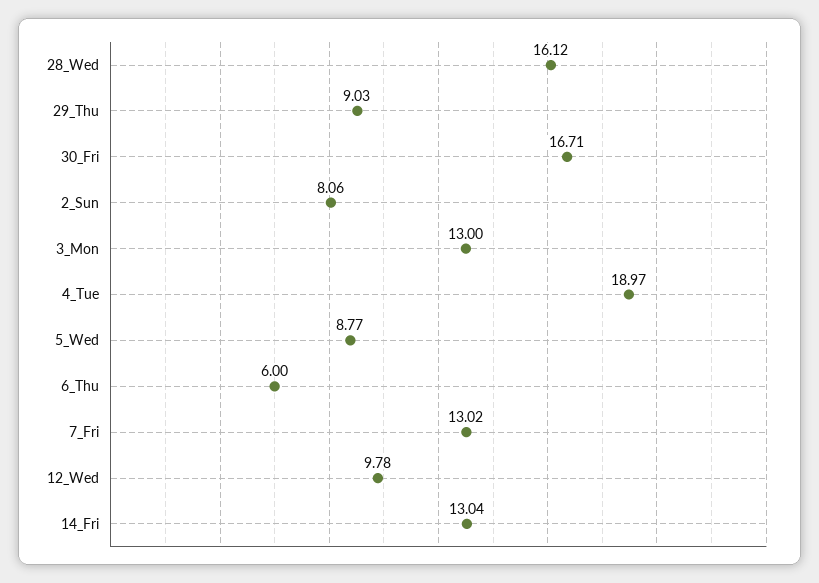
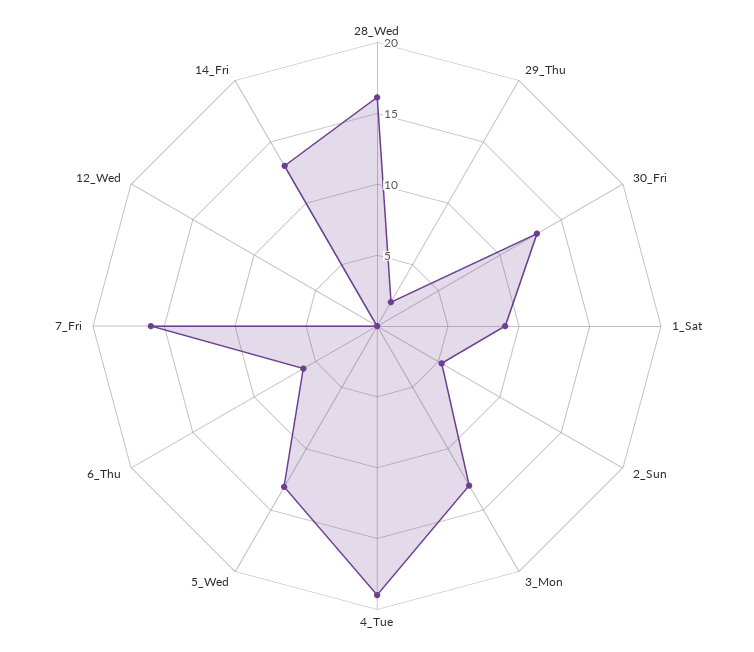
  {
    "28_Wed": 16.12,
-   "29_Thu": 9.03,
+   "29_Thu": 2,
-   "30_Fri": 16.71,
+   "30_Fri": 13,
-   "2_Sun": 8.06,
+   "2_Sun": 5,
    "3_Mon": 13,
    "4_Tue": 18.97,
-   "5_Wed": 8.77,
+   "5_Wed": 13,
    "6_Thu": 6,
-   "7_Fri": 13.02,
+   "7_Fri": 16,
-   "12_Wed": 9.78,
+   "12_Wed": 0,
-   "14_Fri": 13.04
+   "14_Fri": 13.04,
+   "1_Sat": 9
  }

